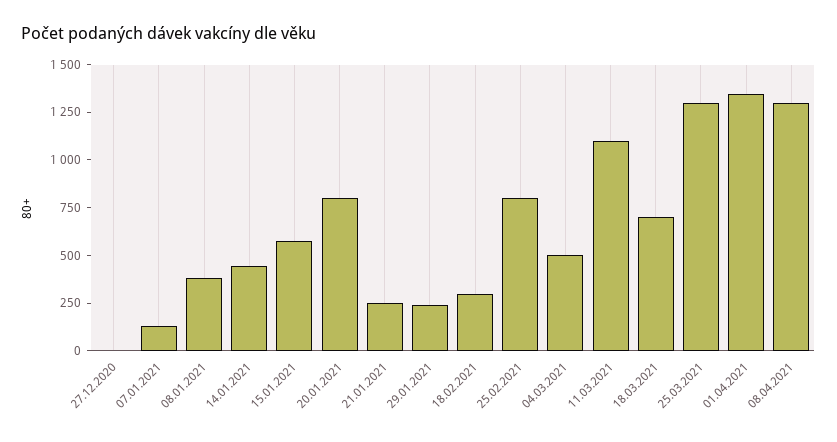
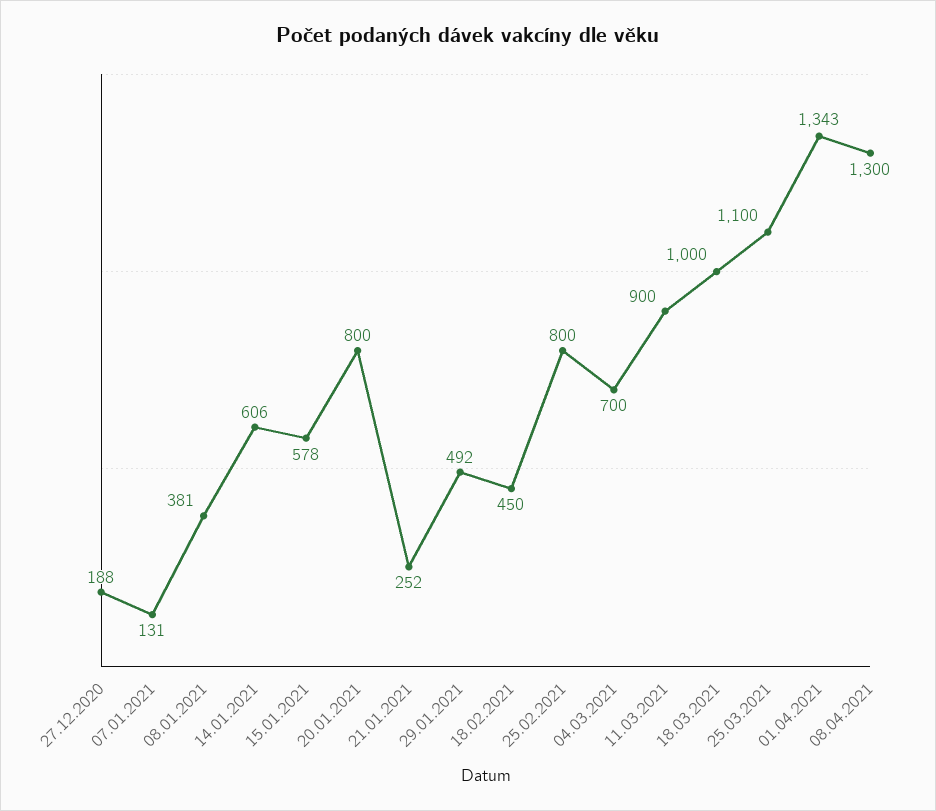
  {
-   "27.12.2020": 0,
+   "27.12.2020": 188,
    "07.01.2021": 131,
    "08.01.2021": 381,
-   "14.01.2021": 450,
+   "14.01.2021": 606,
    "15.01.2021": 578,
    "20.01.2021": 800,
    "21.01.2021": 252,
-   "29.01.2021": 250,
+   "29.01.2021": 492,
-   "18.02.2021": 300,
+   "18.02.2021": 450,
    "25.02.2021": 800,
-   "04.03.2021": 500,
+   "04.03.2021": 700,
-   "11.03.2021": 1100,
+   "11.03.2021": 900,
-   "18.03.2021": 700,
+   "18.03.2021": 1000,
-   "25.03.2021": 1300,
+   "25.03.2021": 1100,
    "01.04.2021": 1343,
    "08.04.2021": 1300
  }

